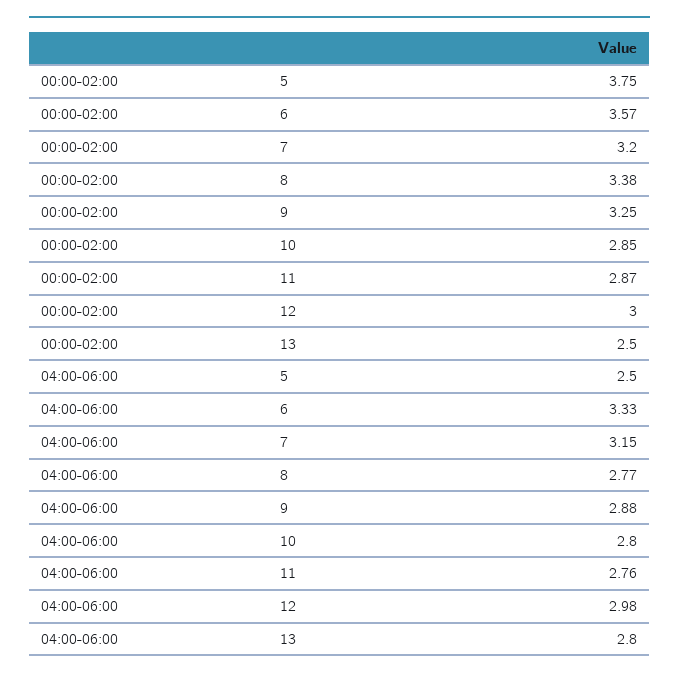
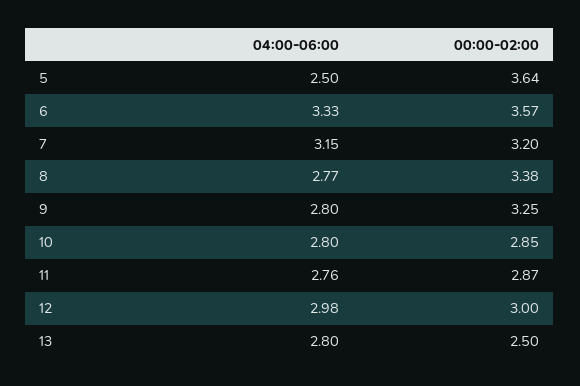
  {
    "00:00-02:00": {
-     "5": 3.75,
+     "5": 3.64,
      "6": 3.57,
      "7": 3.2,
      "8": 3.38,
      "9": 3.25,
      "10": 2.85,
      "11": 2.87,
      "12": 3,
      "13": 2.5
    },
    "04:00-06:00": {
      "5": 2.5,
      "6": 3.33,
      "7": 3.15,
      "8": 2.77,
-     "9": 2.88,
+     "9": 2.8,
      "10": 2.8,
      "11": 2.76,
      "12": 2.98,
      "13": 2.8
    }
  }

